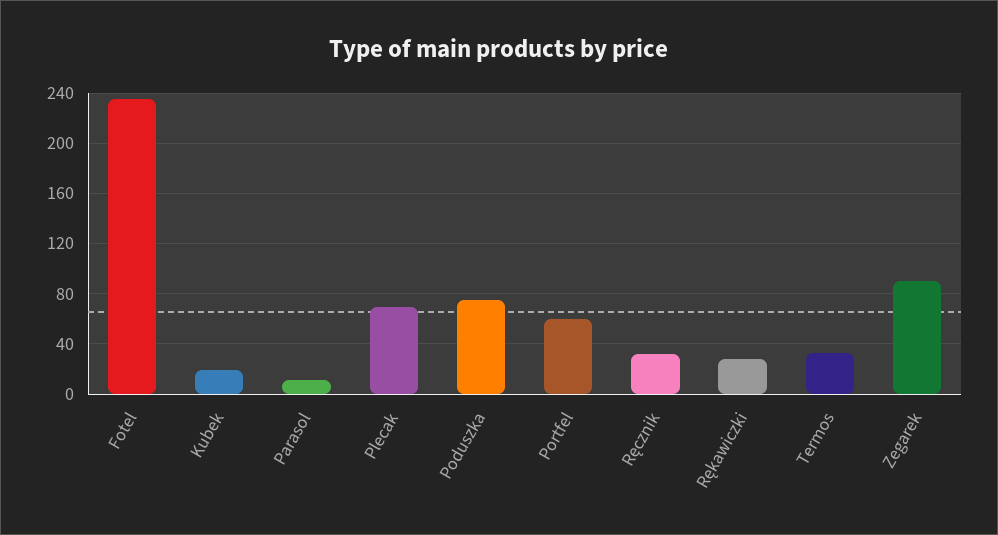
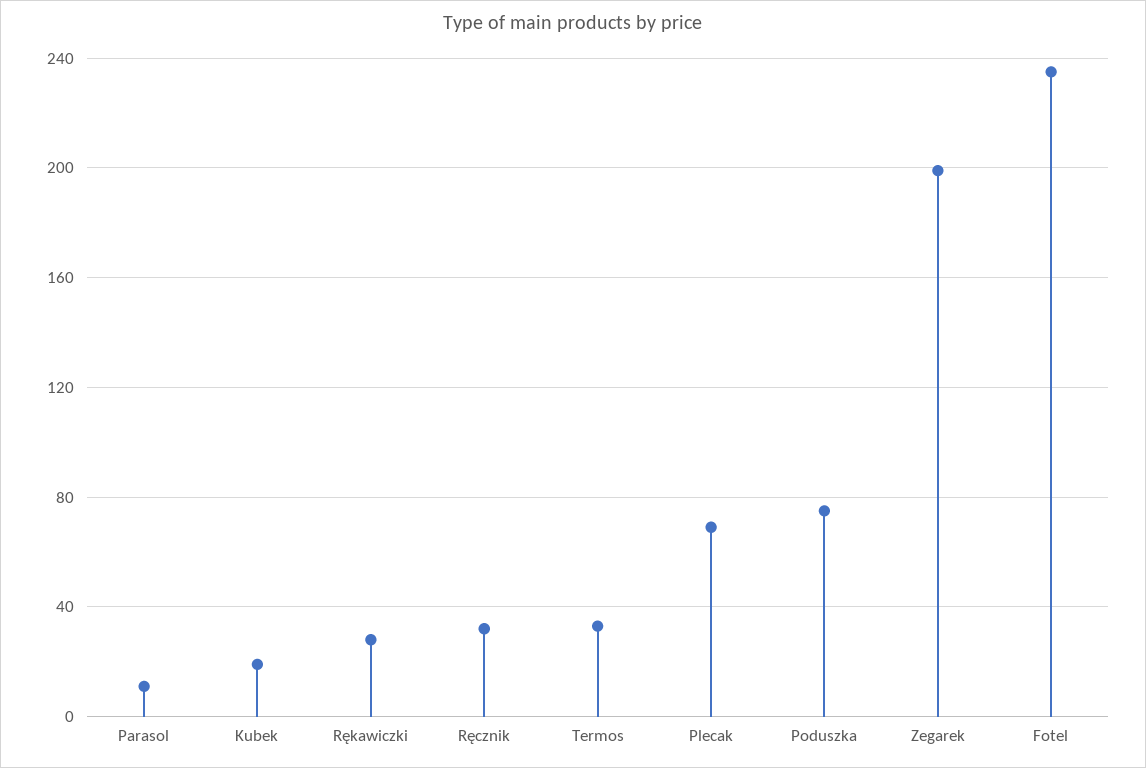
  {
    "Fotel": 235,
    "Kubek": 20,
    "Parasol": 10,
    "Plecak": 70,
    "Poduszka": 75,
-   "Portfel": 60,
    "Ręcznik": 30,
    "Rękawiczki": 30,
    "Termos": 35,
-   "Zegarek": 90
+   "Zegarek": 200
  }

